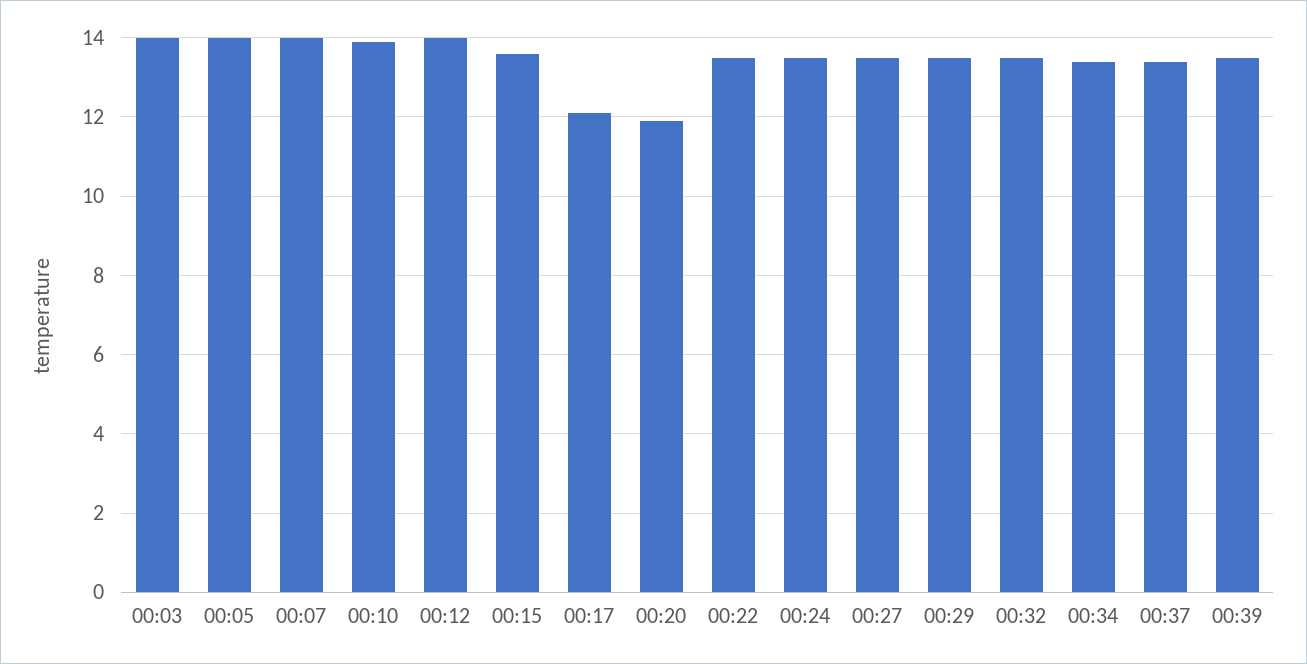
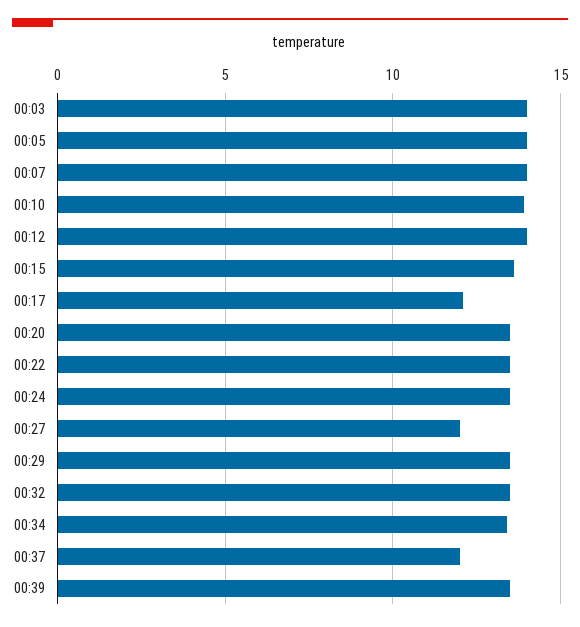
  {
    "00:03": 14,
    "00:05": 14,
    "00:07": 14,
    "00:10": 14,
    "00:12": 14,
    "00:15": 13.5,
    "00:17": 12,
-   "00:20": 12,
+   "00:20": 13.5,
    "00:22": 13.5,
    "00:24": 13.5,
-   "00:27": 13.5,
+   "00:27": 12,
    "00:29": 13.5,
    "00:32": 13.5,
    "00:34": 13.5,
-   "00:37": 13.5,
+   "00:37": 12,
    "00:39": 13.5
  }

